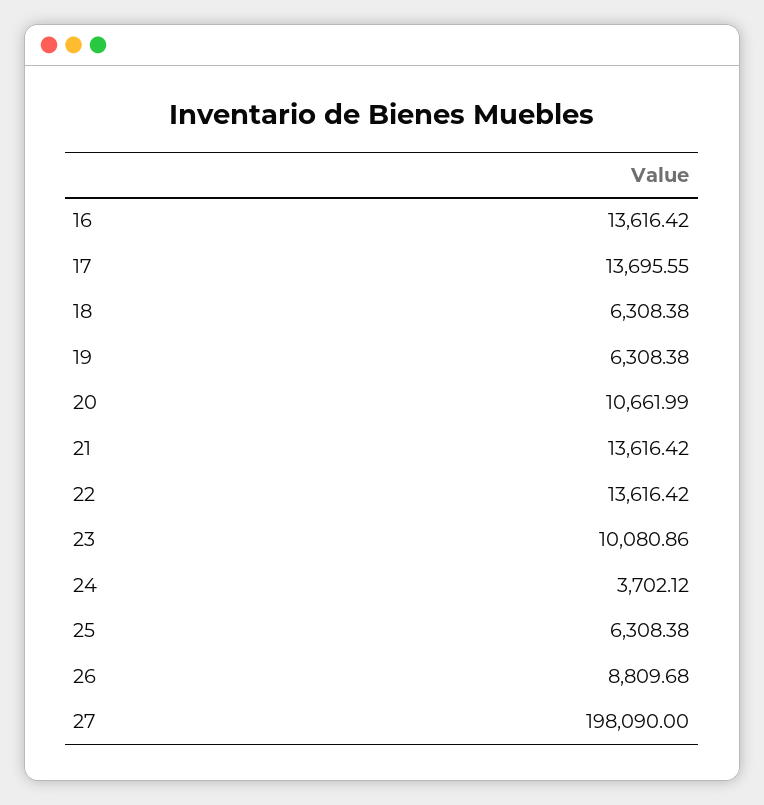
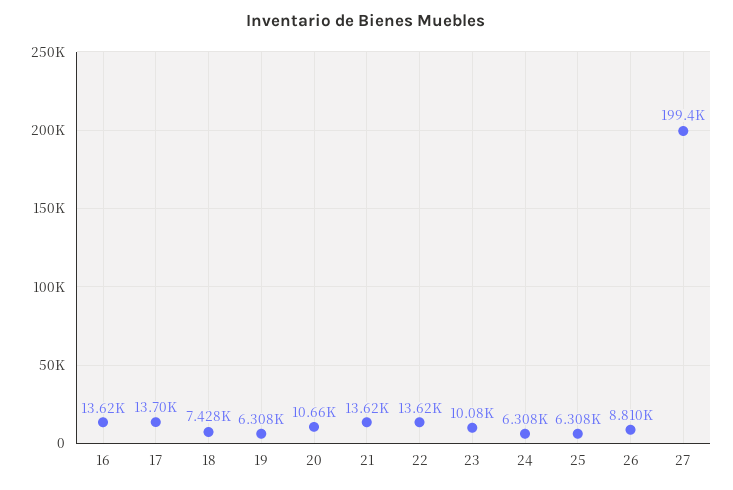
  {
    "16": 13616.42,
    "17": 13695.55,
-   "18": 6308.38,
+   "18": 7428,
    "19": 6308.38,
    "20": 10661.99,
    "21": 13616.42,
    "22": 13616.42,
    "23": 10080.86,
-   "24": 3702.12,
+   "24": 6308,
    "25": 6308.38,
    "26": 8809.68,
-   "27": 198090
+   "27": 199400
  }

